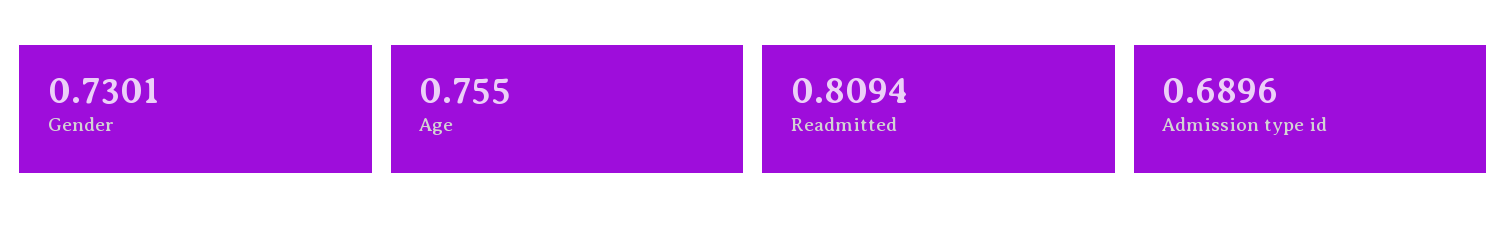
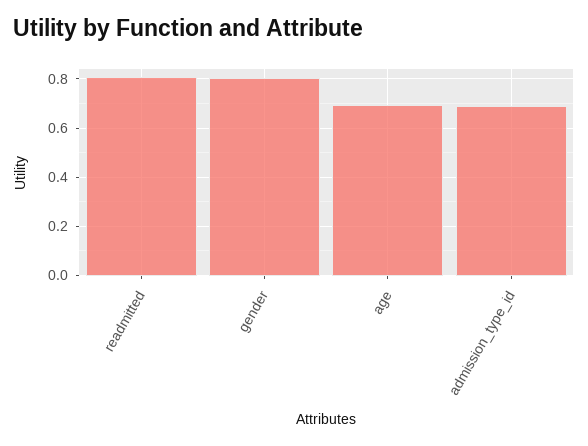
  {
-   "Gender": 0.7301,
+   "Gender": 0.8,
-   "Age": 0.755,
+   "Age": 0.7,
    "Readmitted": 0.8094,
    "Admission type id": 0.6896
  }

